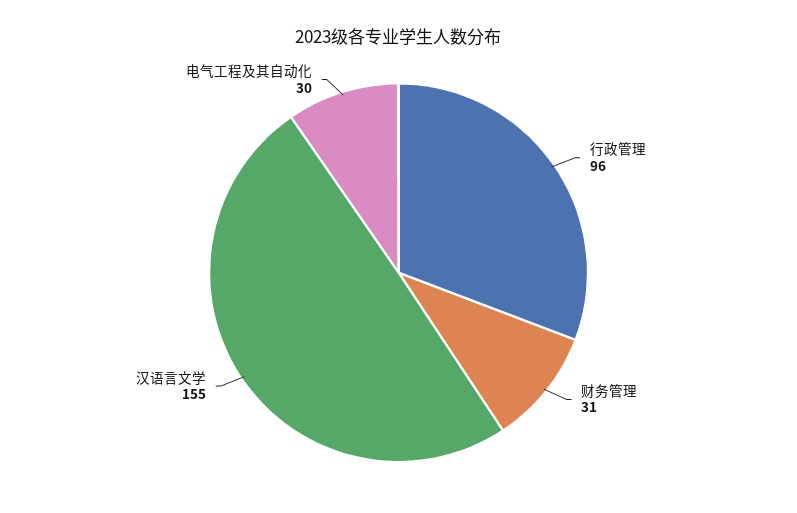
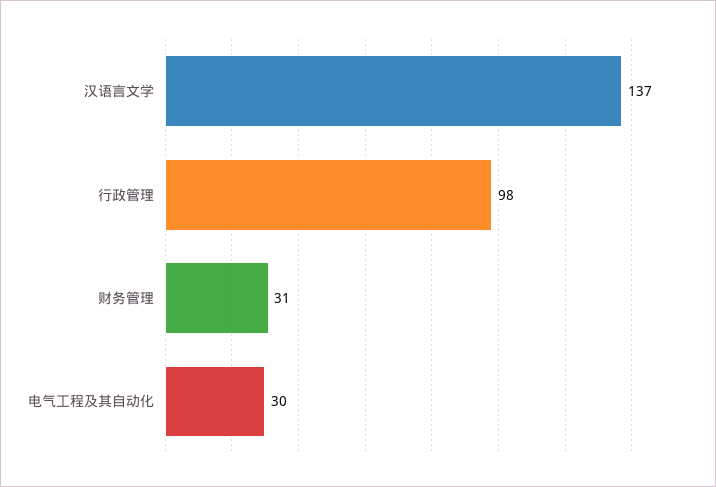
  {
-   "行政管理": 96,
+   "行政管理": 98,
    "财务管理": 31,
-   "汉语言文学": 155,
+   "汉语言文学": 137,
    "电气工程及其自动化": 30
  }

